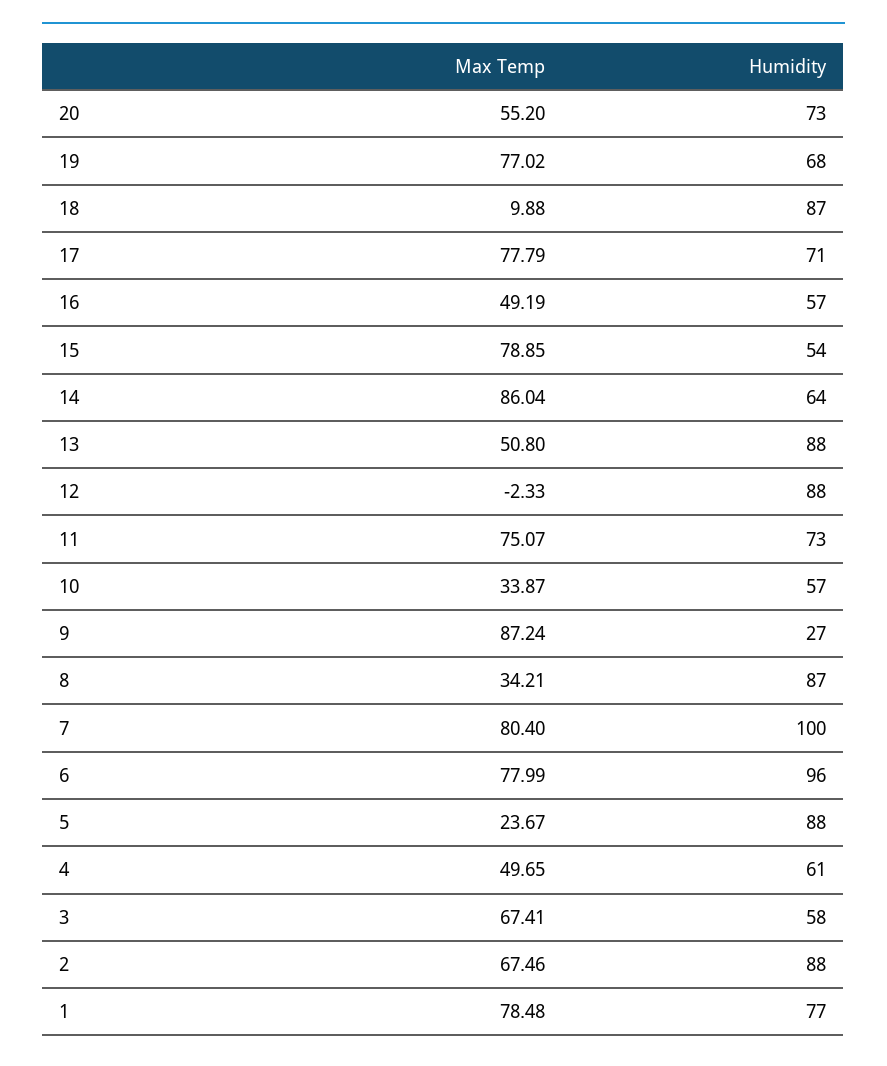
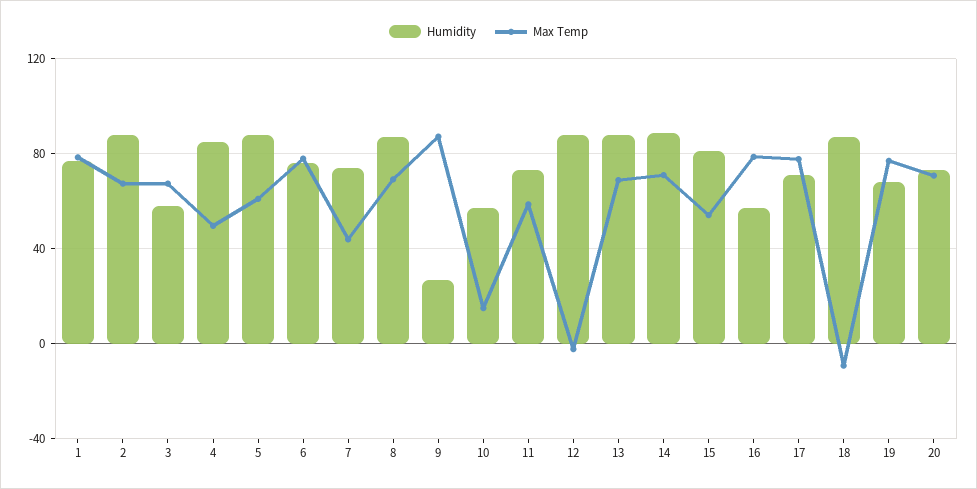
  {
    "Max Temp": {
-     "20": 55.2,
+     "20": 70,
      "19": 77.02,
-     "18": 9.88,
+     "18": -10,
      "17": 77.79,
-     "16": 49.19,
+     "16": 80,
-     "15": 78.85,
+     "15": 55,
-     "14": 86.04,
+     "14": 70,
-     "13": 50.8,
+     "13": 70,
      "12": -2.33,
-     "11": 75.07,
+     "11": 60,
-     "10": 33.87,
+     "10": 15,
      "9": 87.24,
-     "8": 34.21,
+     "8": 70,
-     "7": 80.4,
+     "7": 45,
      "6": 77.99,
-     "5": 23.67,
+     "5": 60,
      "4": 49.65,
      "3": 67.41,
      "2": 67.46,
      "1": 78.48
    },
    "Humidity": {
      "20": 73,
      "19": 68,
      "18": 87,
      "17": 71,
      "16": 57,
-     "15": 54,
+     "15": 80,
-     "14": 64,
+     "14": 90,
      "13": 88,
      "12": 88,
      "11": 73,
      "10": 57,
      "9": 27,
      "8": 87,
-     "7": 100,
+     "7": 75,
-     "6": 96,
+     "6": 75,
      "5": 88,
-     "4": 61,
+     "4": 85,
      "3": 58,
      "2": 88,
      "1": 77
    }
  }

